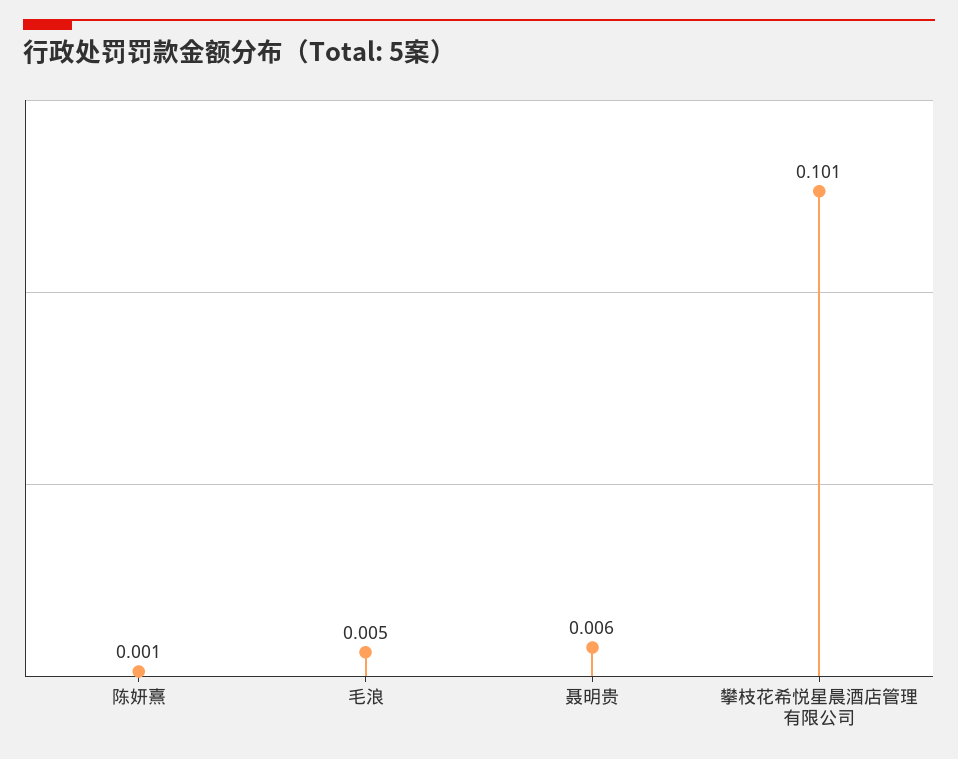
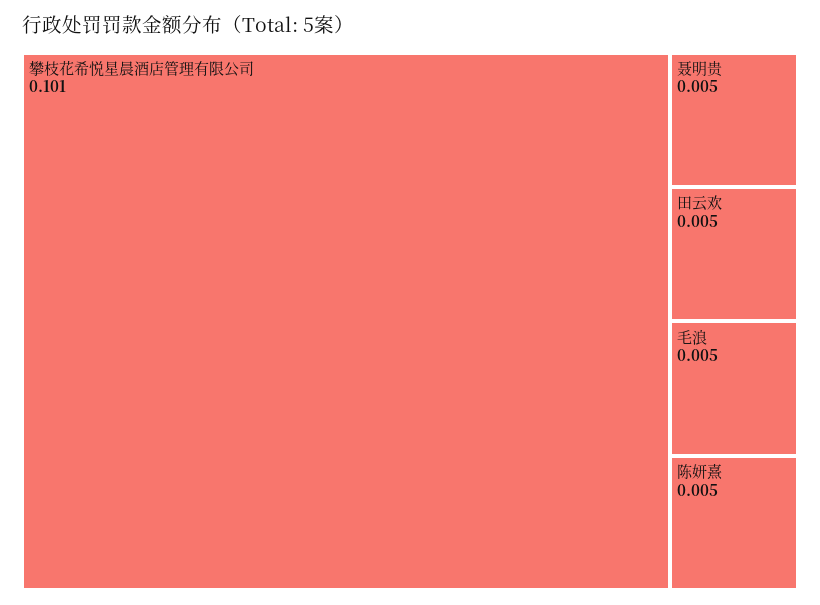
  {
-   "陈妍熹": 0.001,
+   "陈妍熹": 0.005,
    "毛浪": 0.005,
-   "聂明贵": 0.006,
+   "聂明贵": 0.005,
-   "攀枝花希悦星晨酒店管理有限公司": 0.101
+   "攀枝花希悦星晨酒店管理有限公司": 0.101,
+   "田云欢": 0.005
  }

